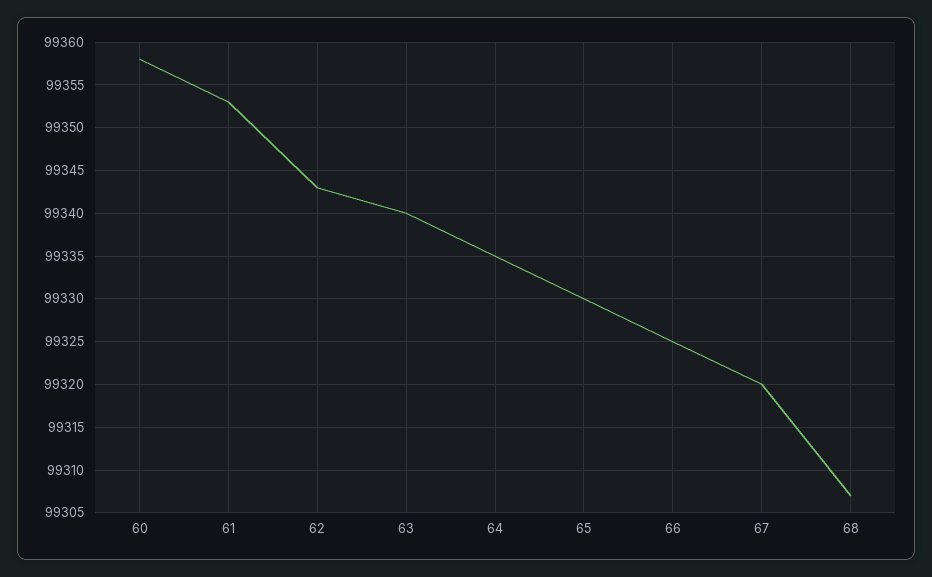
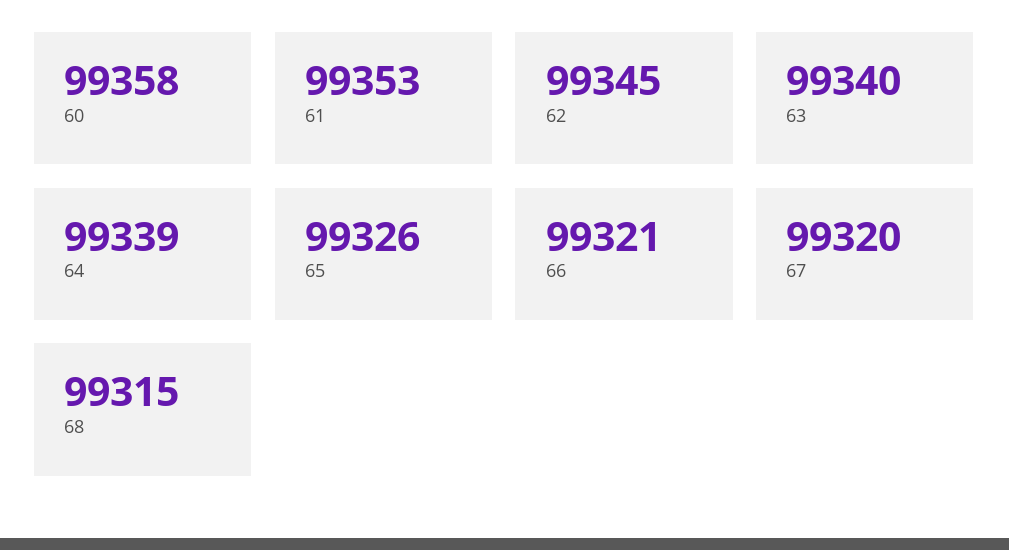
  {
    "60": 99358,
    "61": 99353,
-   "62": 99343,
+   "62": 99345,
    "63": 99340,
-   "64": 99335,
+   "64": 99339,
-   "65": 99330,
+   "65": 99326,
-   "66": 99325,
+   "66": 99321,
    "67": 99320,
-   "68": 99307
+   "68": 99315
  }

